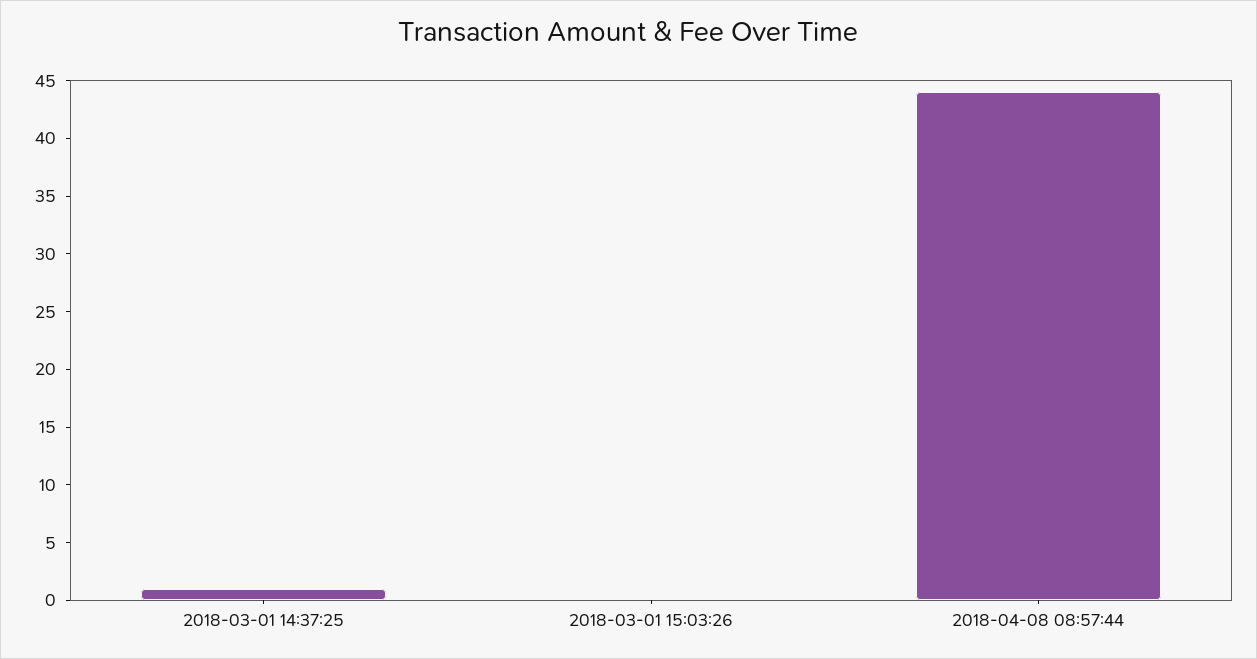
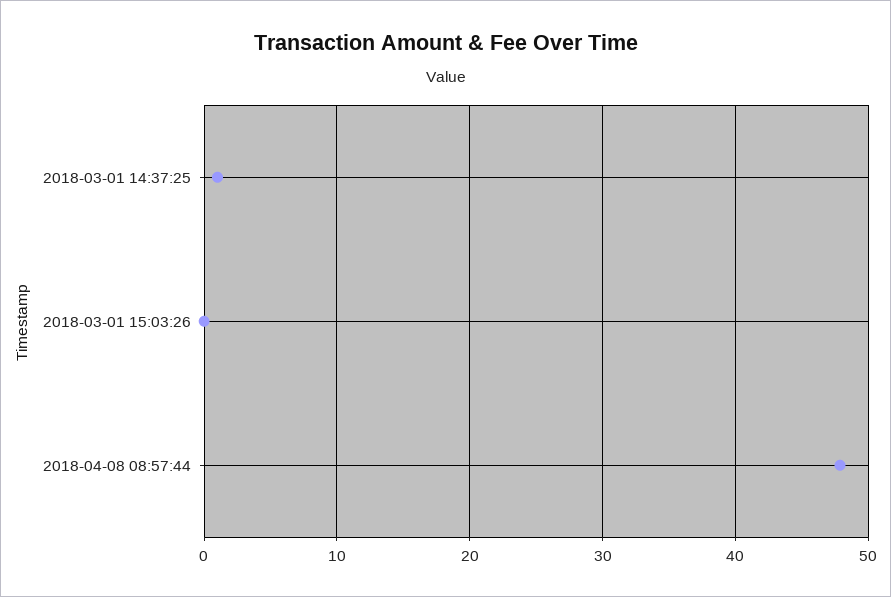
  {
    "2018-03-01 14:37:25": 1,
    "2018-03-01 15:03:26": 0,
-   "2018-04-08 08:57:44": 44
+   "2018-04-08 08:57:44": 48
  }

